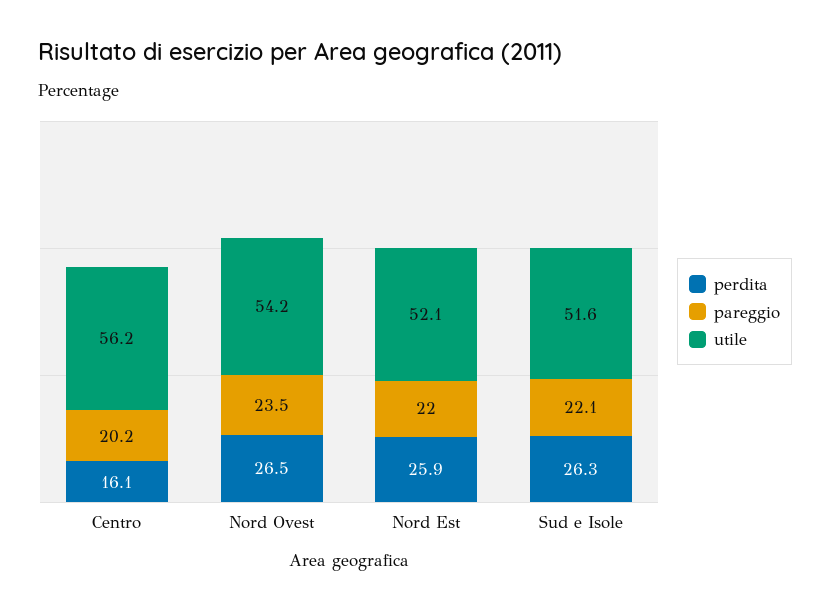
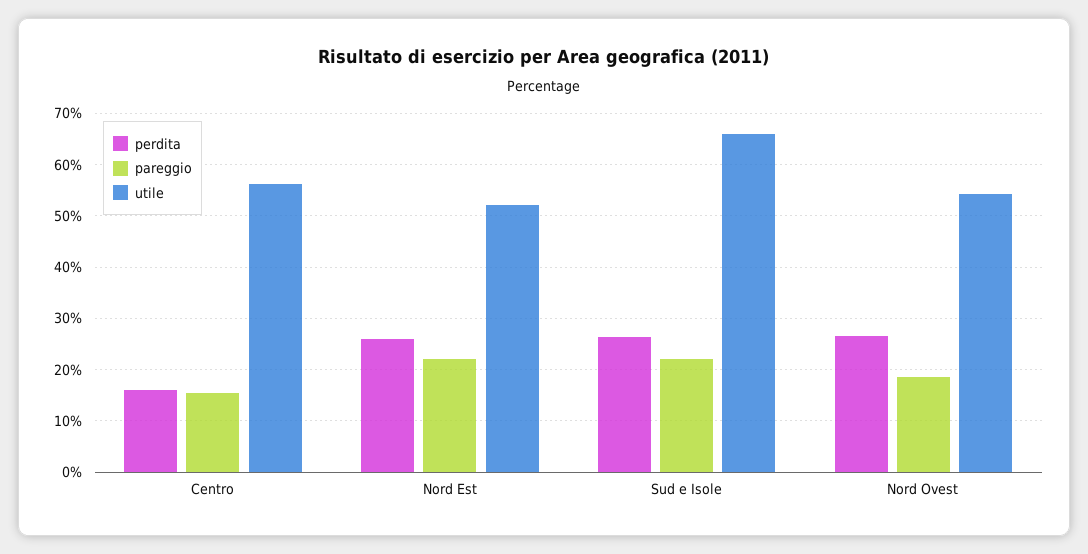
  {
    "perdita": {
      "Centro": 16.1,
      "Nord Ovest": 26.5,
      "Nord Est": 25.9,
      "Sud e Isole": 26.3
    },
    "pareggio": {
-     "Centro": 20.2,
+     "Centro": 16,
-     "Nord Ovest": 23.5,
+     "Nord Ovest": 18,
      "Nord Est": 22,
      "Sud e Isole": 22.1
    },
    "utile": {
      "Centro": 56.2,
      "Nord Ovest": 54.2,
      "Nord Est": 52.1,
-     "Sud e Isole": 51.6
+     "Sud e Isole": 66
    }
  }

